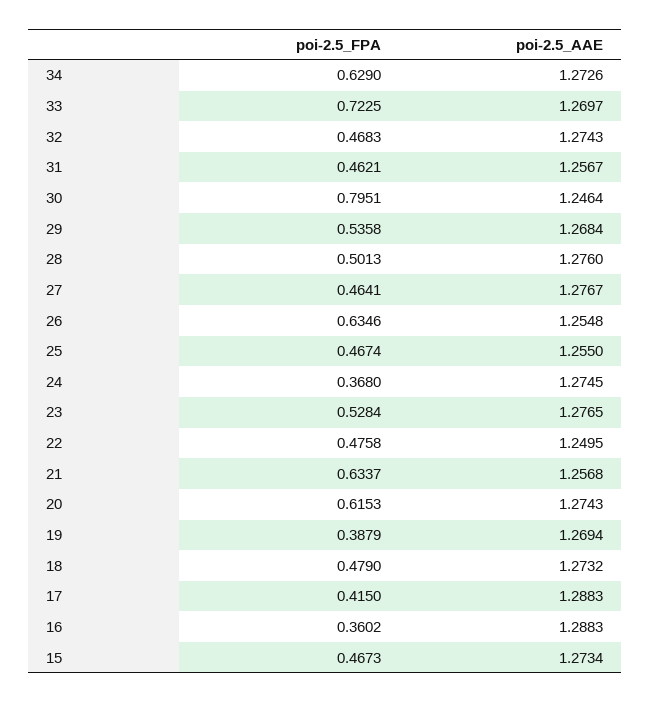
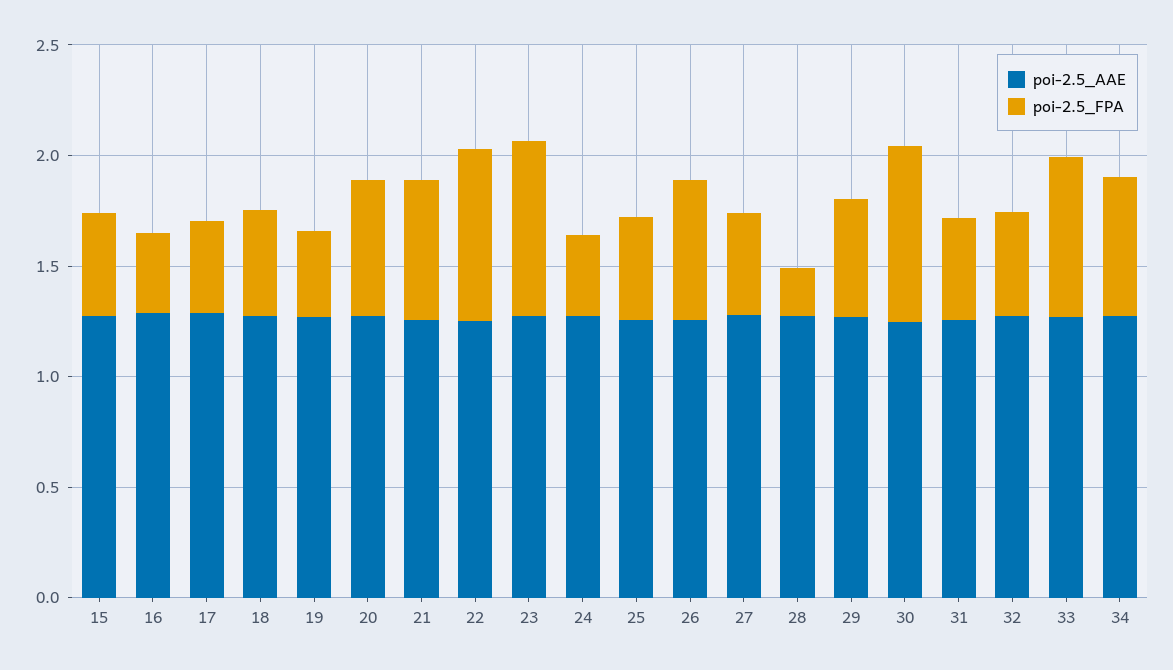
  {
    "poi-2.5_FPA": {
      "34": 0.629,
      "33": 0.7225,
      "32": 0.4683,
      "31": 0.4621,
      "30": 0.7951,
      "29": 0.5358,
-     "28": 0.5013,
+     "28": 0.2,
      "27": 0.4641,
      "26": 0.6346,
      "25": 0.4674,
      "24": 0.368,
-     "23": 0.5284,
+     "23": 0.8,
-     "22": 0.4758,
+     "22": 0.8,
      "21": 0.6337,
      "20": 0.6153,
      "19": 0.3879,
      "18": 0.479,
      "17": 0.415,
      "16": 0.3602,
      "15": 0.4673
    },
    "poi-2.5_AAE": {
      "34": 1.2726,
      "33": 1.2697,
      "32": 1.2743,
      "31": 1.2567,
      "30": 1.2464,
      "29": 1.2684,
      "28": 1.276,
      "27": 1.2767,
      "26": 1.2548,
      "25": 1.255,
      "24": 1.2745,
      "23": 1.2765,
      "22": 1.2495,
      "21": 1.2568,
      "20": 1.2743,
      "19": 1.2694,
      "18": 1.2732,
      "17": 1.2883,
      "16": 1.2883,
      "15": 1.2734
    }
  }

